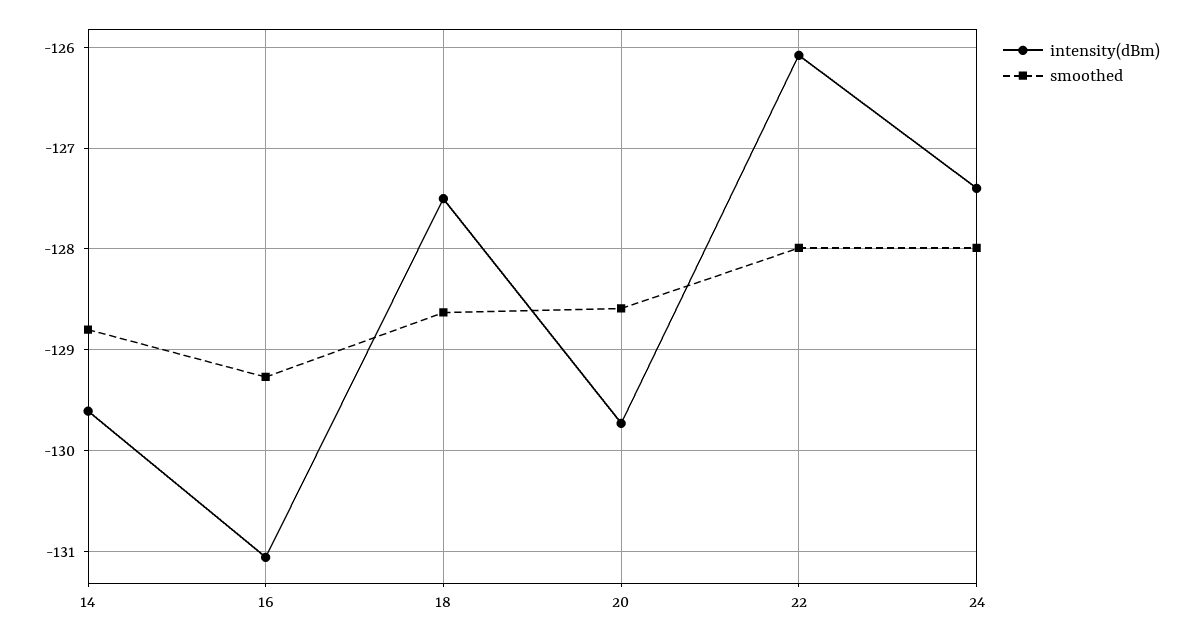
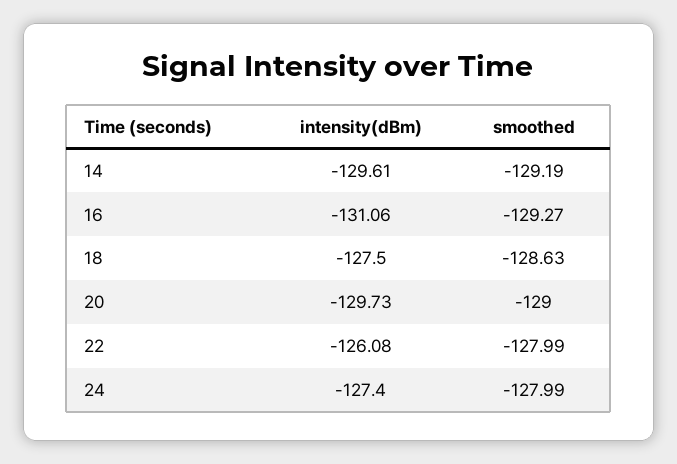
  {
    "intensity(dBm)": {
      "14": -129.61,
      "16": -131.06,
      "18": -127.5,
      "20": -129.73,
      "22": -126.08,
      "24": -127.4
    },
    "smoothed": {
-     "14": -128.8,
+     "14": -129.19,
      "16": -129.27,
      "18": -128.63,
-     "20": -128.6,
+     "20": -129,
      "22": -127.99,
      "24": -127.99
    }
  }

